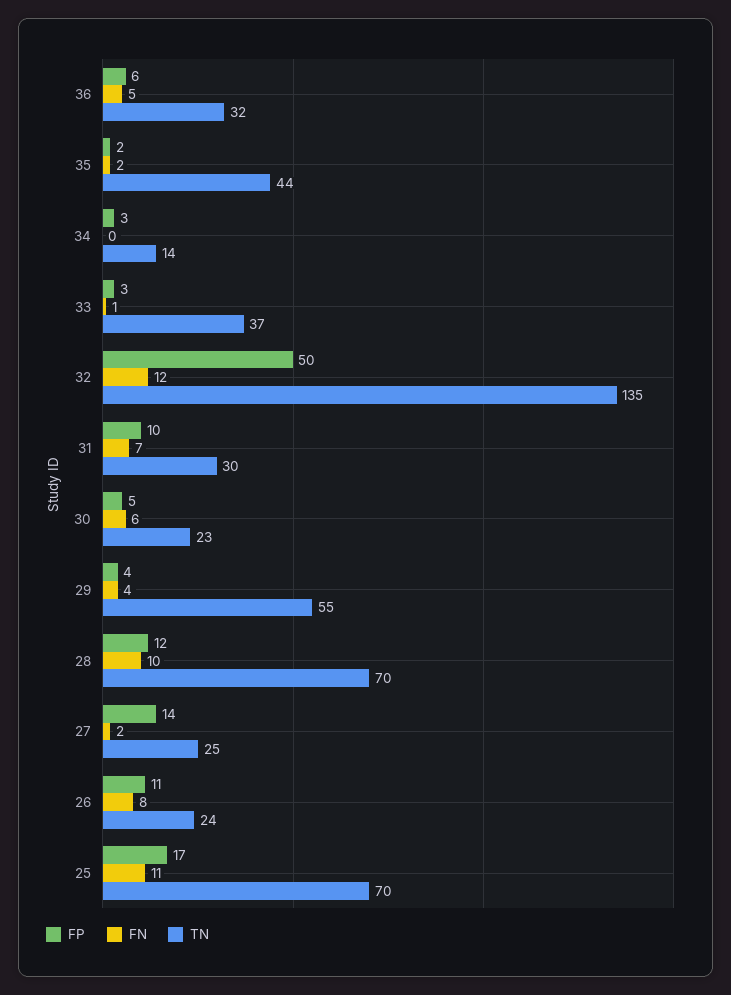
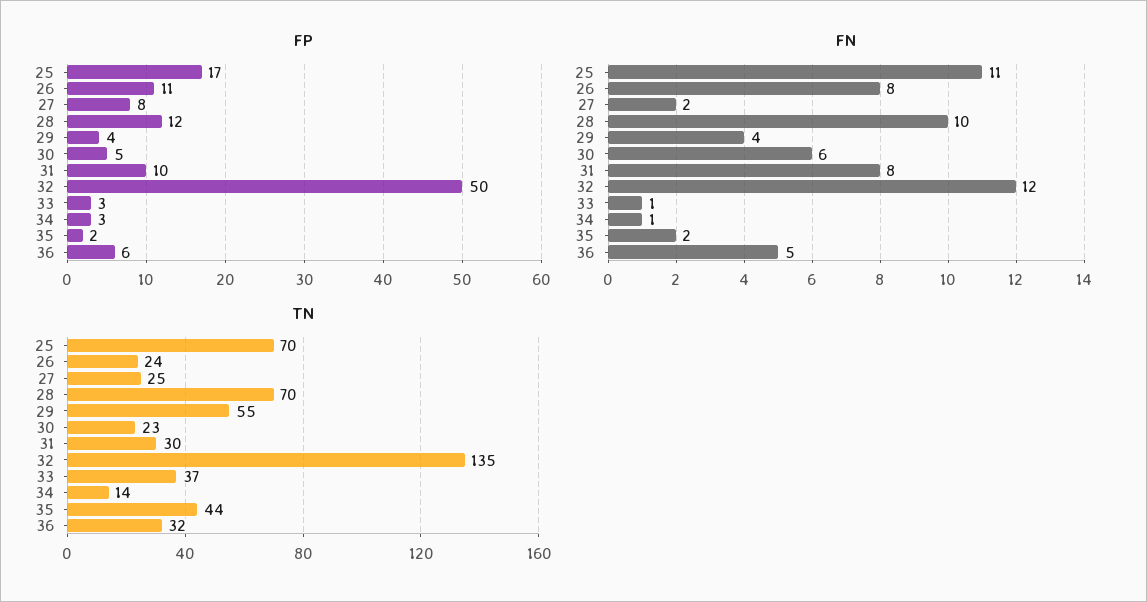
  {
    "FP": {
      "36": 6,
      "35": 2,
      "34": 3,
      "33": 3,
      "32": 50,
      "31": 10,
      "30": 5,
      "29": 4,
      "28": 12,
-     "27": 14,
+     "27": 8,
      "26": 11,
      "25": 17
    },
    "FN": {
      "36": 5,
      "35": 2,
-     "34": 0,
+     "34": 1,
      "33": 1,
      "32": 12,
-     "31": 7,
+     "31": 8,
      "30": 6,
      "29": 4,
      "28": 10,
      "27": 2,
      "26": 8,
      "25": 11
    },
    "TN": {
      "36": 32,
      "35": 44,
      "34": 14,
      "33": 37,
      "32": 135,
      "31": 30,
      "30": 23,
      "29": 55,
      "28": 70,
      "27": 25,
      "26": 24,
      "25": 70
    }
  }

